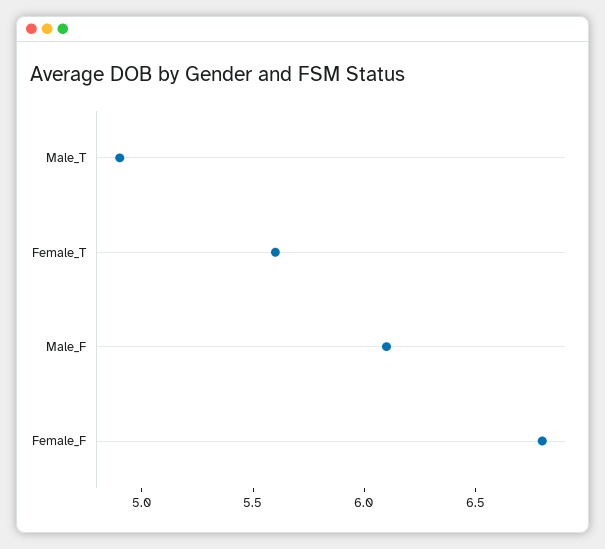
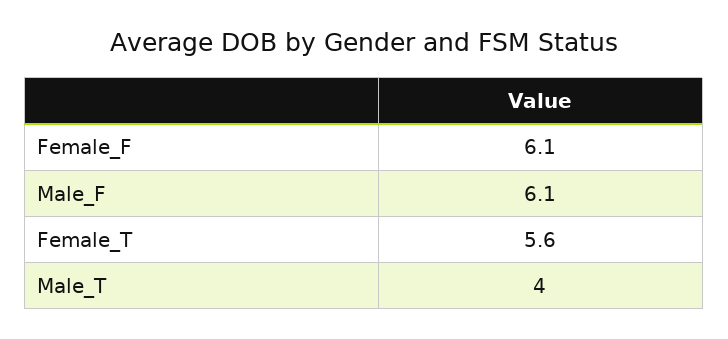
  {
-   "Male_T": 4.9,
+   "Male_T": 4,
    "Female_T": 5.6,
    "Male_F": 6.1,
-   "Female_F": 6.8
+   "Female_F": 6.1
  }

